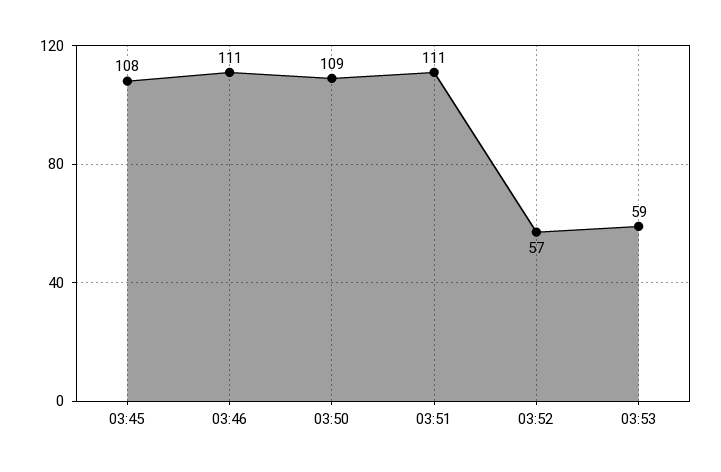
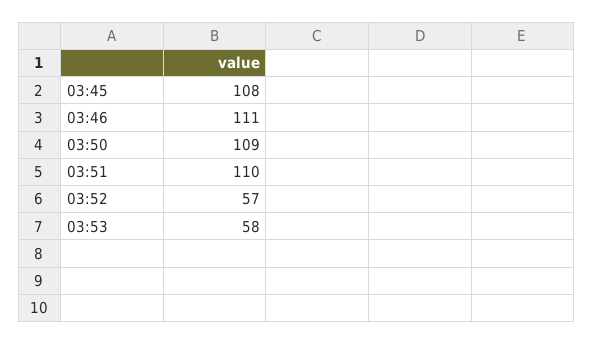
  {
    "03:45": 108,
    "03:46": 111,
    "03:50": 109,
-   "03:51": 111,
+   "03:51": 110,
    "03:52": 57,
-   "03:53": 59
+   "03:53": 58
  }

